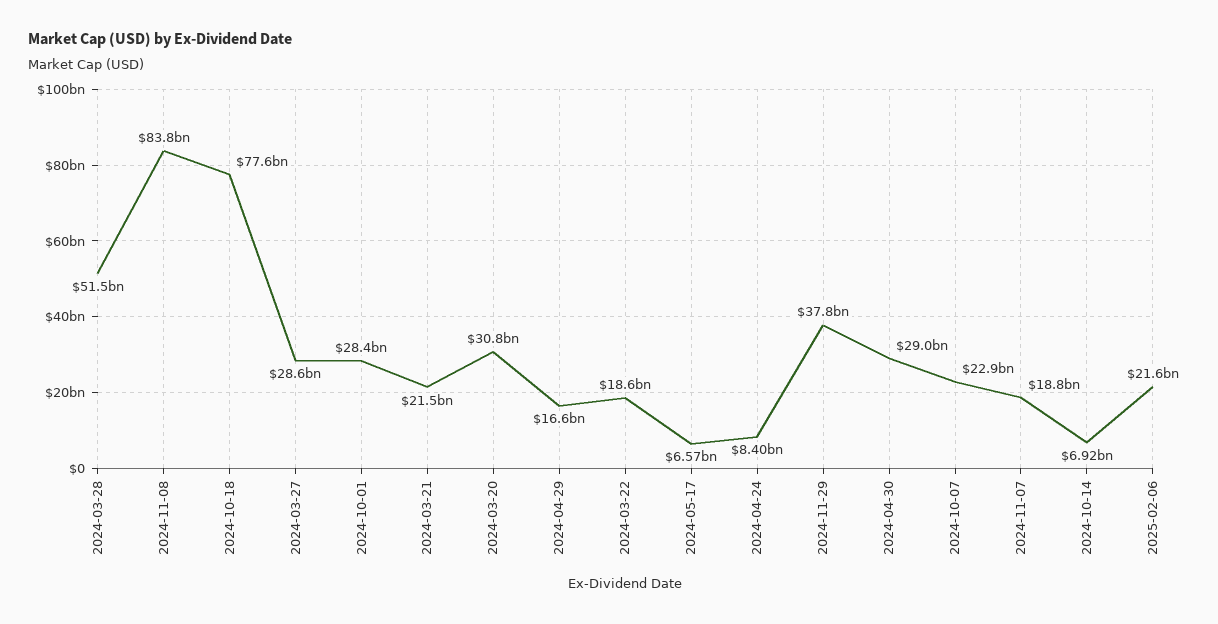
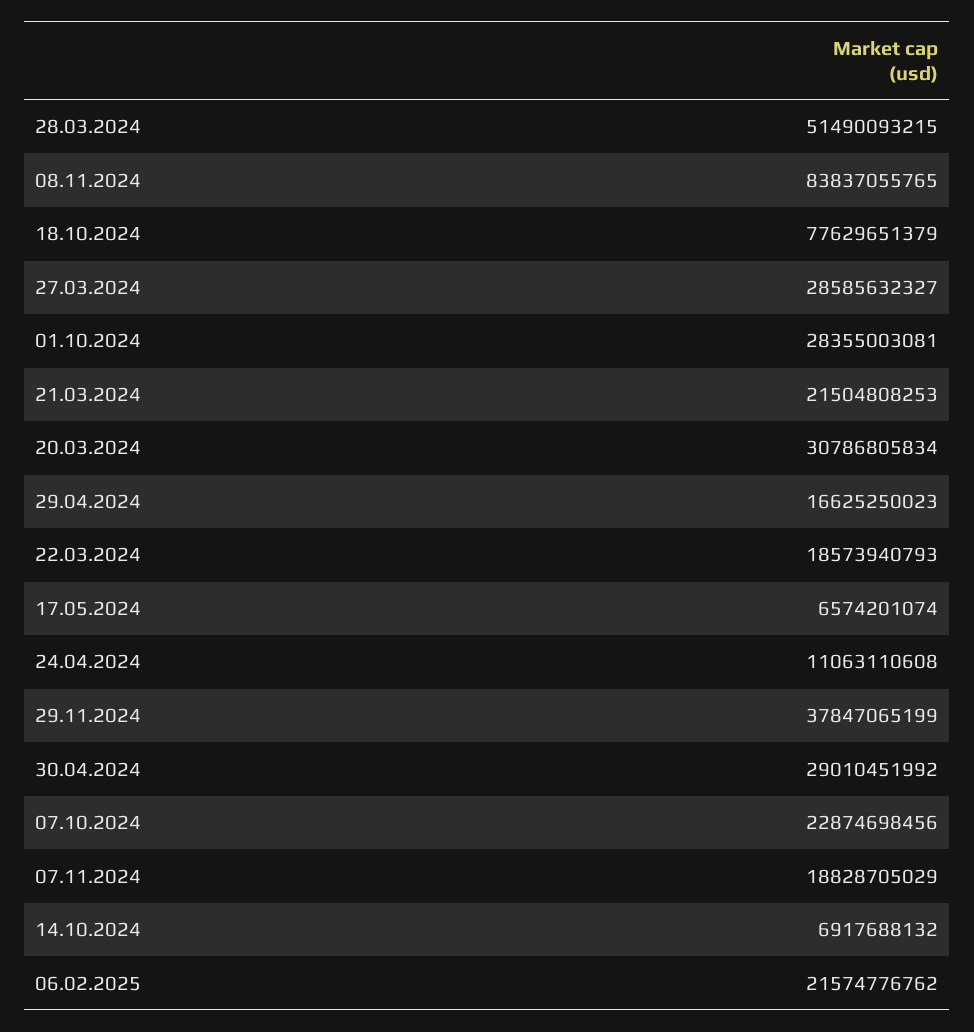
  {
    "2024-03-28": 51490093215,
    "2024-11-08": 83837055765,
    "2024-10-18": 77629651379,
    "2024-03-27": 28585632327,
    "2024-10-01": 28355003081,
    "2024-03-21": 21504808253,
    "2024-03-20": 30786805834,
    "2024-04-29": 16625250023,
    "2024-03-22": 18573940793,
    "2024-05-17": 6574201074,
-   "2024-04-24": 8400000000,
+   "2024-04-24": 11063110608,
    "2024-11-29": 37847065199,
    "2024-04-30": 29010451992,
    "2024-10-07": 22874698456,
    "2024-11-07": 18828705029,
    "2024-10-14": 6917688132,
    "2025-02-06": 21574776762
  }

